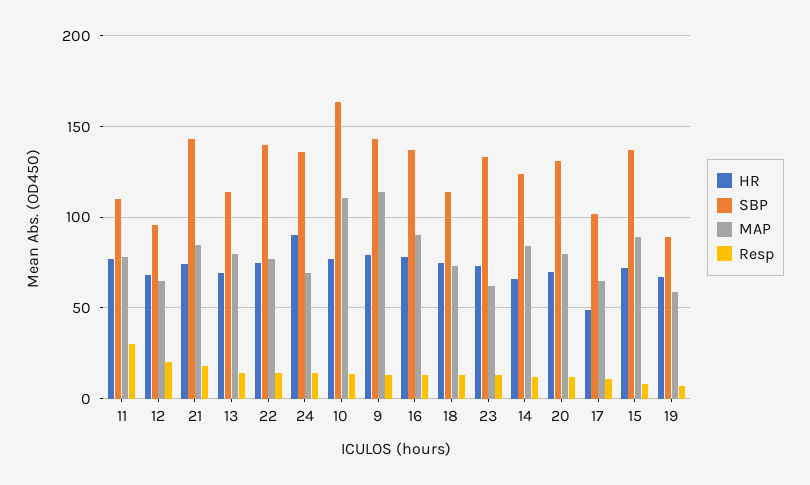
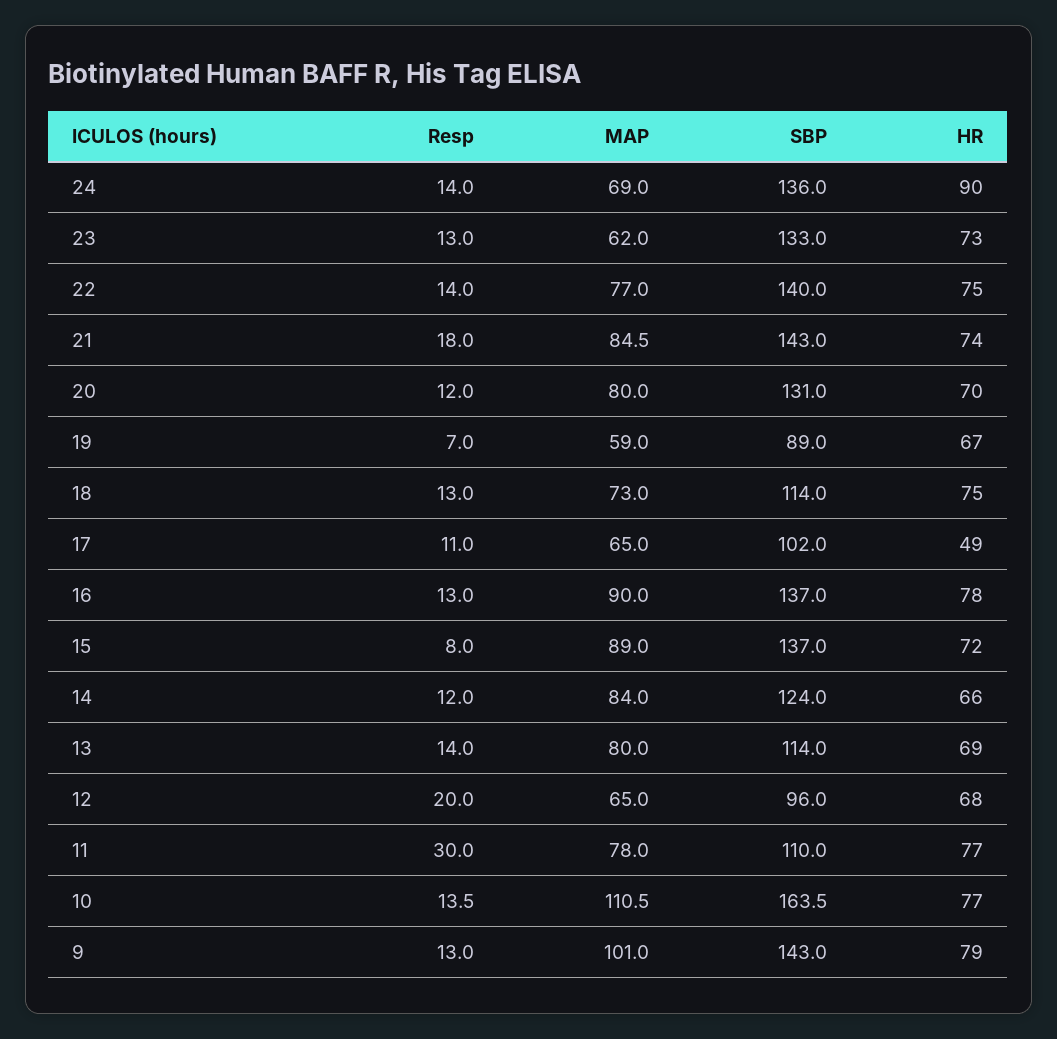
  {
    "HR": {
      "11": 77,
      "12": 68,
      "21": 74,
      "13": 69,
      "22": 75,
      "24": 90,
      "10": 77,
      "9": 79,
      "16": 78,
      "18": 75,
      "23": 73,
      "14": 66,
      "20": 70,
      "17": 49,
      "15": 72,
      "19": 67
    },
    "SBP": {
      "11": 110,
      "12": 96,
      "21": 143,
      "13": 114,
      "22": 140,
      "24": 136,
      "10": 163.5,
      "9": 143,
      "16": 137,
      "18": 114,
      "23": 133,
      "14": 124,
      "20": 131,
      "17": 102,
      "15": 137,
      "19": 89
    },
    "MAP": {
      "11": 78,
      "12": 65,
      "21": 84.5,
      "13": 80,
      "22": 77,
      "24": 69,
      "10": 110.5,
-     "9": 115,
+     "9": 101,
      "16": 90,
      "18": 73,
      "23": 62,
      "14": 84,
      "20": 80,
      "17": 65,
      "15": 89,
      "19": 59
    },
    "Resp": {
      "11": 30,
      "12": 20,
      "21": 18,
      "13": 14,
      "22": 14,
      "24": 14,
      "10": 13.5,
      "9": 13,
      "16": 13,
      "18": 13,
      "23": 13,
      "14": 12,
      "20": 12,
      "17": 11,
      "15": 8,
      "19": 7
    }
  }

